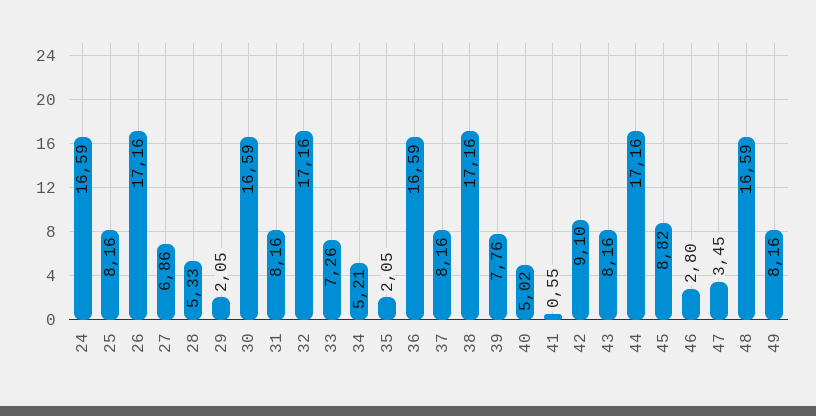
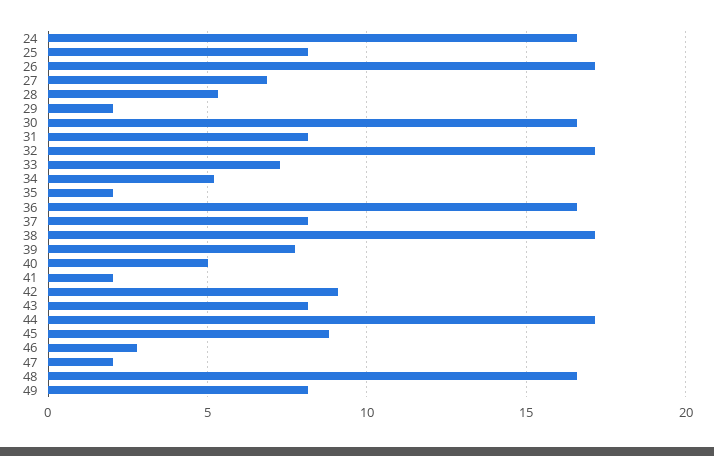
  {
    "24": 16.59,
    "25": 8.16,
    "26": 17.16,
    "27": 6.86,
    "28": 5.33,
    "29": 2.05,
    "30": 16.59,
    "31": 8.16,
    "32": 17.16,
    "33": 7.26,
    "34": 5.21,
    "35": 2.05,
    "36": 16.59,
    "37": 8.16,
    "38": 17.16,
    "39": 7.76,
    "40": 5.02,
-   "41": 0.55,
+   "41": 2,
    "42": 9.1,
    "43": 8.16,
    "44": 17.16,
    "45": 8.82,
    "46": 2.8,
-   "47": 3.45,
+   "47": 2,
    "48": 16.59,
    "49": 8.16
  }

